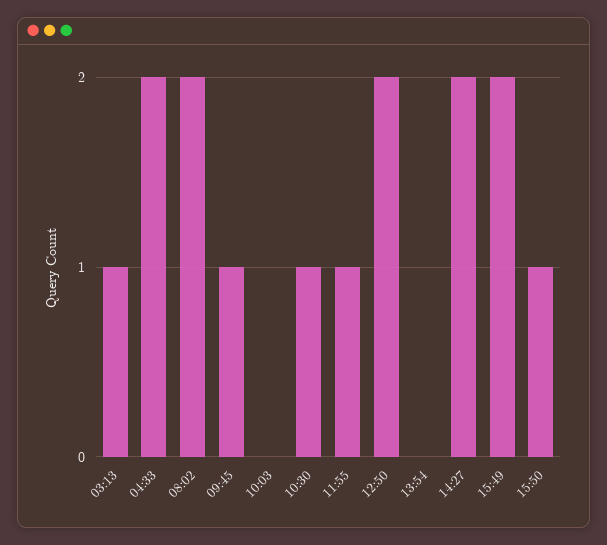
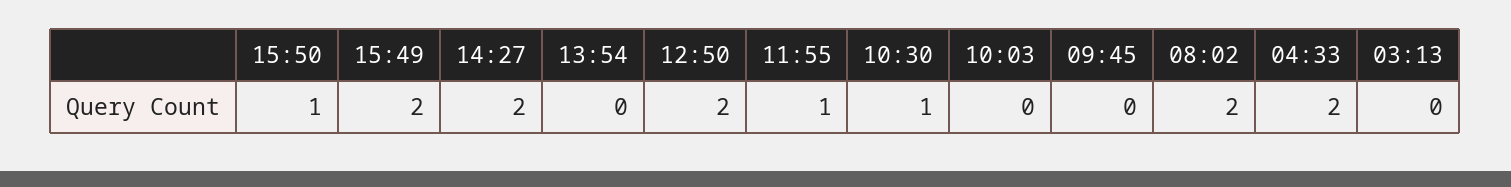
  {
-   "03:13": 1,
+   "03:13": 0,
    "04:33": 2,
    "08:02": 2,
-   "09:45": 1,
+   "09:45": 0,
    "10:03": 0,
    "10:30": 1,
    "11:55": 1,
    "12:50": 2,
    "13:54": 0,
    "14:27": 2,
    "15:49": 2,
    "15:50": 1
  }

